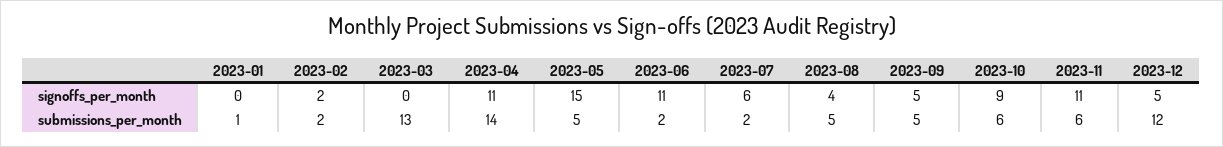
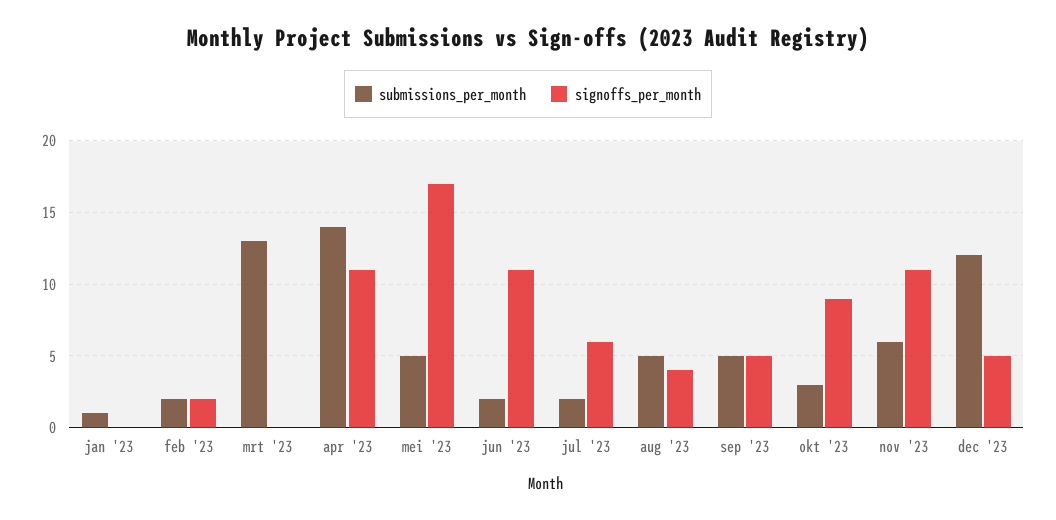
  {
    "signoffs_per_month": {
      "2023-01": 0,
      "2023-02": 2,
      "2023-03": 0,
      "2023-04": 11,
-     "2023-05": 15,
+     "2023-05": 17,
      "2023-06": 11,
      "2023-07": 6,
      "2023-08": 4,
      "2023-09": 5,
      "2023-10": 9,
      "2023-11": 11,
      "2023-12": 5
    },
    "submissions_per_month": {
      "2023-01": 1,
      "2023-02": 2,
      "2023-03": 13,
      "2023-04": 14,
      "2023-05": 5,
      "2023-06": 2,
      "2023-07": 2,
      "2023-08": 5,
      "2023-09": 5,
-     "2023-10": 6,
+     "2023-10": 3,
      "2023-11": 6,
      "2023-12": 12
    }
  }

